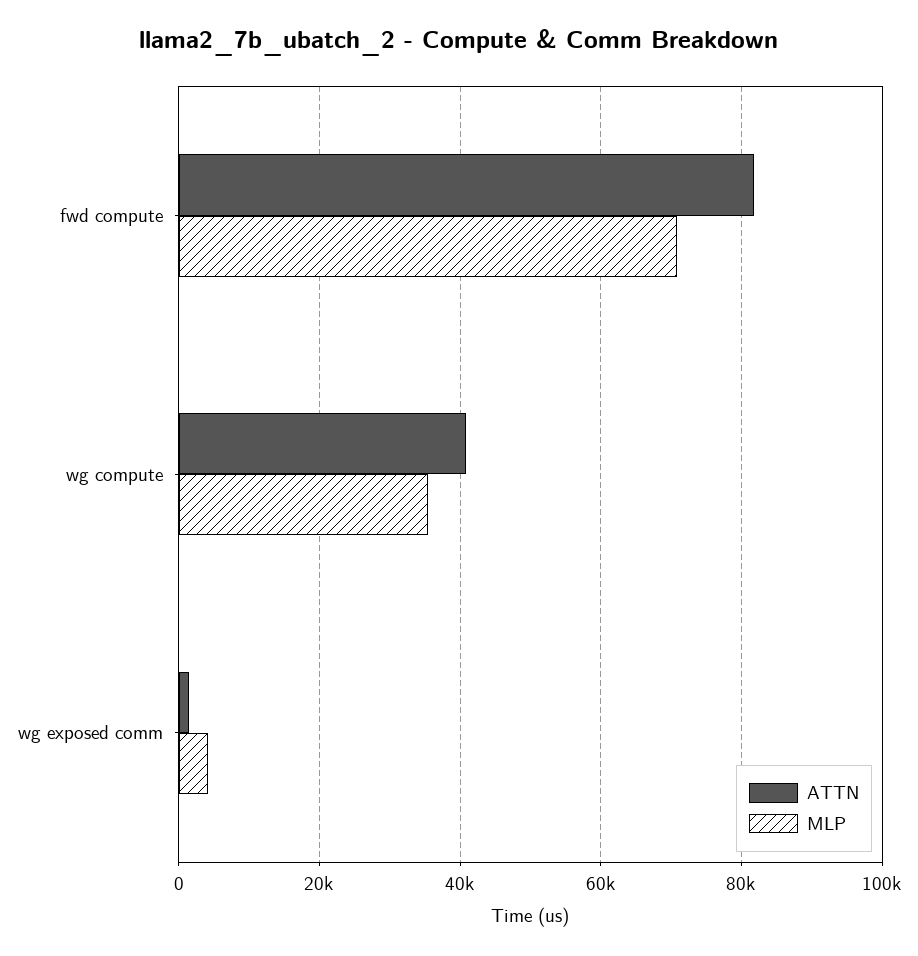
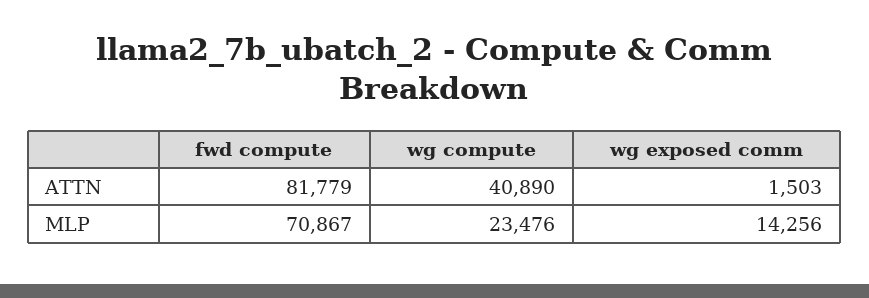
  {
    "ATTN": {
      "fwd compute": 81779,
      "wg compute": 40890,
      "wg exposed comm": 1503
    },
    "MLP": {
      "fwd compute": 70867,
-     "wg compute": 36000,
+     "wg compute": 23476,
-     "wg exposed comm": 4000
+     "wg exposed comm": 14256
    }
  }

